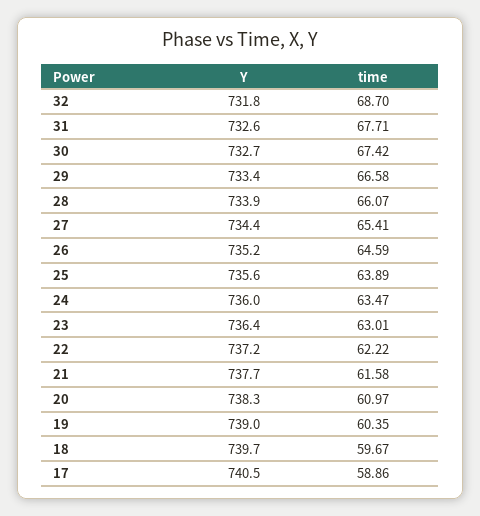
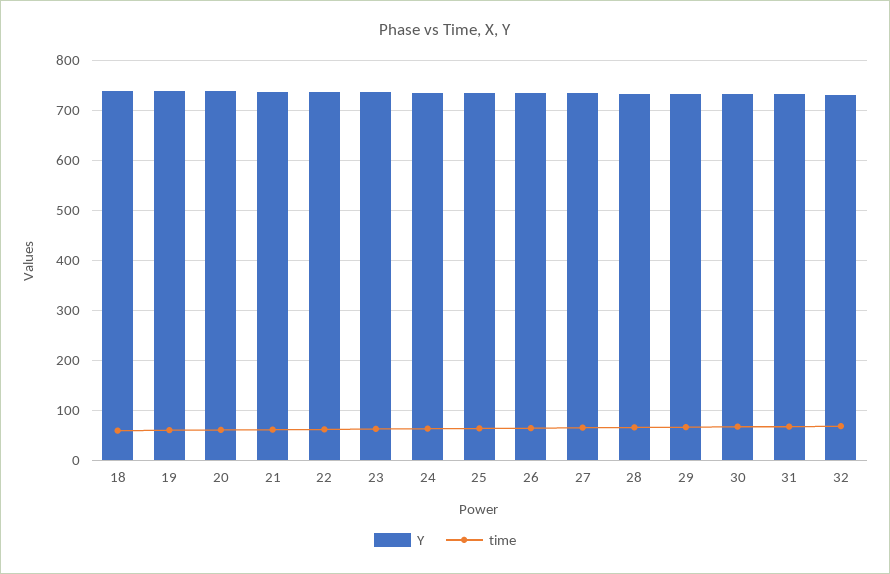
  {
    "Y": {
      "32": 731.8,
      "31": 732.6,
      "30": 732.7,
      "29": 733.4,
      "28": 733.9,
      "27": 734.4,
      "26": 735.2,
      "25": 735.6,
      "24": 736,
      "23": 736.4,
      "22": 737.2,
      "21": 737.7,
      "20": 738.3,
      "19": 739,
-     "18": 739.7,
+     "18": 739.7
-     "17": 740.5
    },
    "time": {
      "32": 68.7,
      "31": 67.71,
      "30": 67.42,
      "29": 66.58,
      "28": 66.07,
      "27": 65.41,
      "26": 64.59,
      "25": 63.89,
      "24": 63.47,
      "23": 63.01,
      "22": 62.22,
      "21": 61.58,
      "20": 60.97,
      "19": 60.35,
-     "18": 59.67,
+     "18": 59.67
-     "17": 58.86
    }
  }

